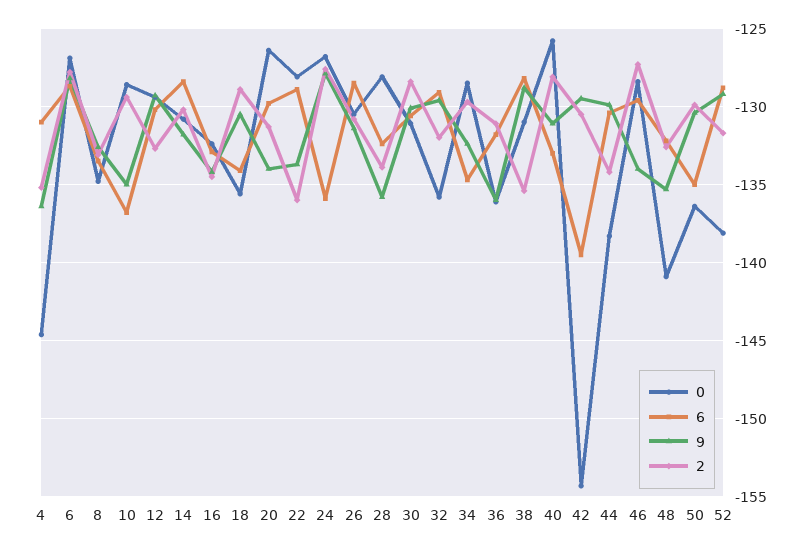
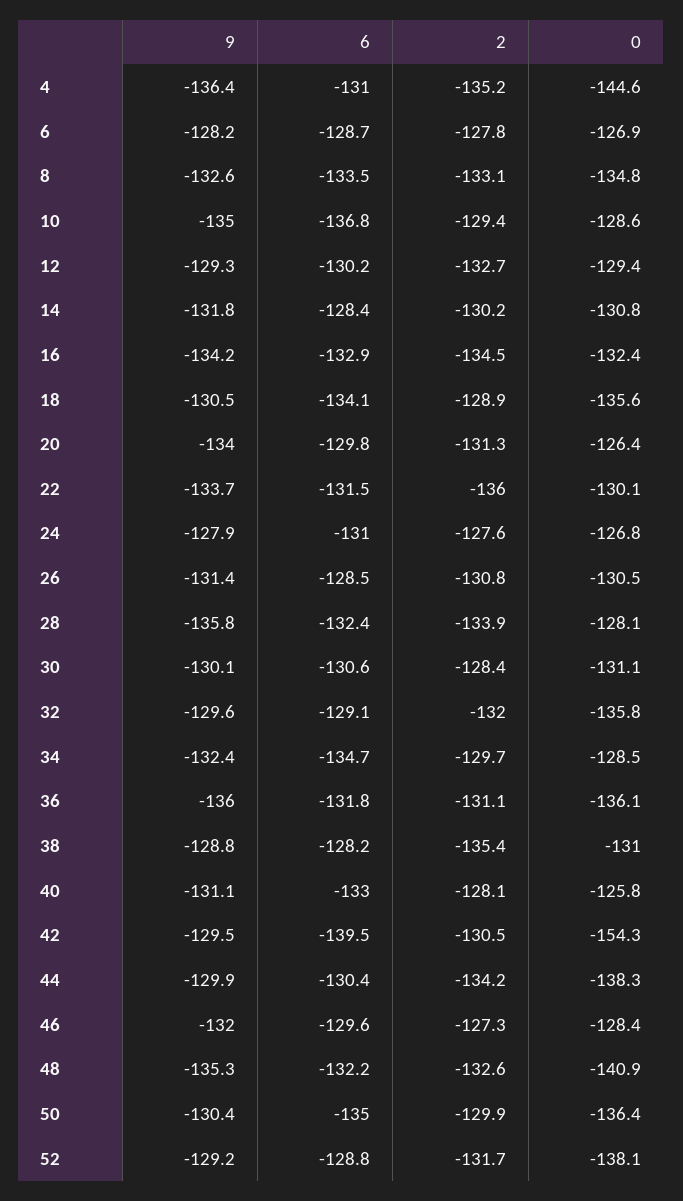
  {
    "0": {
      "4": -144.6,
      "6": -126.9,
      "8": -134.8,
      "10": -128.6,
      "12": -129.4,
      "14": -130.8,
      "16": -132.4,
      "18": -135.6,
      "20": -126.4,
-     "22": -128,
+     "22": -130.1,
      "24": -126.8,
      "26": -130.5,
      "28": -128.1,
      "30": -131.1,
      "32": -135.8,
      "34": -128.5,
      "36": -136.1,
      "38": -131,
      "40": -125.8,
      "42": -154.3,
      "44": -138.3,
      "46": -128.4,
      "48": -140.9,
      "50": -136.4,
      "52": -138.1
    },
    "6": {
      "4": -131,
      "6": -128.7,
      "8": -133.5,
      "10": -136.8,
      "12": -130.2,
      "14": -128.4,
      "16": -132.9,
      "18": -134.1,
      "20": -129.8,
-     "22": -129,
+     "22": -131.5,
-     "24": -136,
+     "24": -131,
      "26": -128.5,
      "28": -132.4,
      "30": -130.6,
      "32": -129.1,
      "34": -134.7,
      "36": -131.8,
      "38": -128.2,
      "40": -133,
      "42": -139.5,
      "44": -130.4,
      "46": -129.6,
      "48": -132.2,
      "50": -135,
      "52": -128.8
    },
    "9": {
      "4": -136.4,
      "6": -128.2,
      "8": -132.6,
      "10": -135,
      "12": -129.3,
      "14": -131.8,
      "16": -134.2,
      "18": -130.5,
      "20": -134,
      "22": -133.7,
      "24": -127.9,
      "26": -131.4,
      "28": -135.8,
      "30": -130.1,
      "32": -129.6,
      "34": -132.4,
      "36": -136,
      "38": -128.8,
      "40": -131.1,
      "42": -129.5,
      "44": -129.9,
-     "46": -134,
+     "46": -132,
      "48": -135.3,
      "50": -130.4,
      "52": -129.2
    },
    "2": {
      "4": -135.2,
      "6": -127.8,
      "8": -133.1,
      "10": -129.4,
      "12": -132.7,
      "14": -130.2,
      "16": -134.5,
      "18": -128.9,
      "20": -131.3,
      "22": -136,
      "24": -127.6,
      "26": -130.8,
      "28": -133.9,
      "30": -128.4,
      "32": -132,
      "34": -129.7,
      "36": -131.1,
      "38": -135.4,
      "40": -128.1,
      "42": -130.5,
      "44": -134.2,
      "46": -127.3,
      "48": -132.6,
      "50": -129.9,
      "52": -131.7
    }
  }

